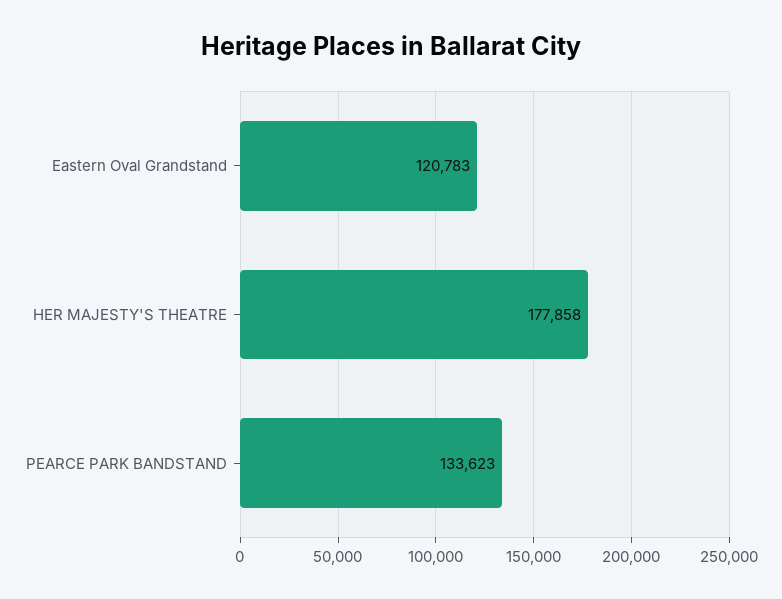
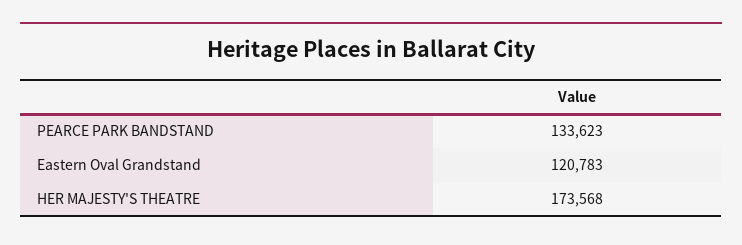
  {
    "Eastern Oval Grandstand": 120783,
-   "HER MAJESTY'S THEATRE": 177858,
+   "HER MAJESTY'S THEATRE": 173568,
    "PEARCE PARK BANDSTAND": 133623
  }

